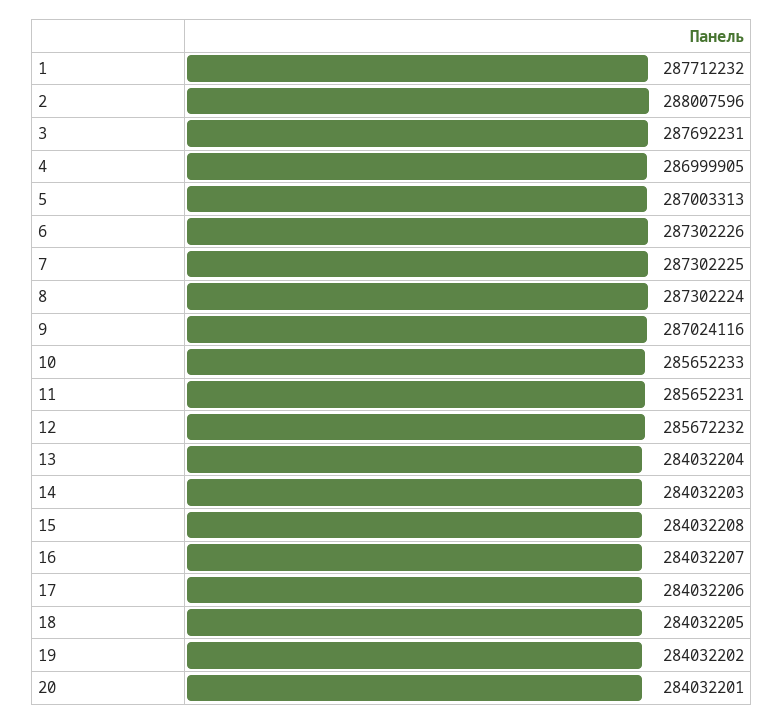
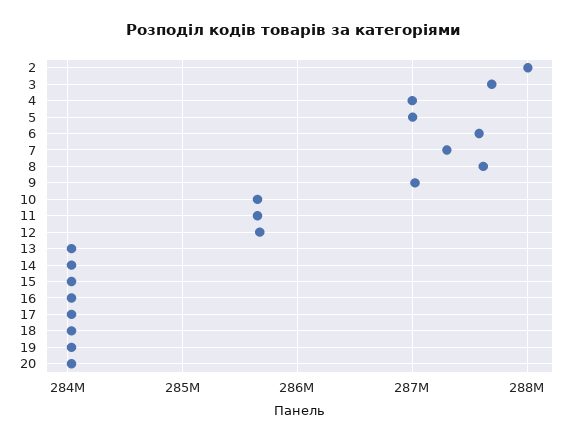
  {
-   "1": 287712232,
    "2": 288007596,
    "3": 287692231,
    "4": 286999905,
    "5": 287003313,
-   "6": 287302226,
+   "6": 287600000,
    "7": 287302225,
-   "8": 287302224,
+   "8": 287600000,
    "9": 287024116,
    "10": 285652233,
    "11": 285652231,
    "12": 285672232,
    "13": 284032204,
    "14": 284032203,
    "15": 284032208,
    "16": 284032207,
    "17": 284032206,
    "18": 284032205,
    "19": 284032202,
    "20": 284032201
  }

